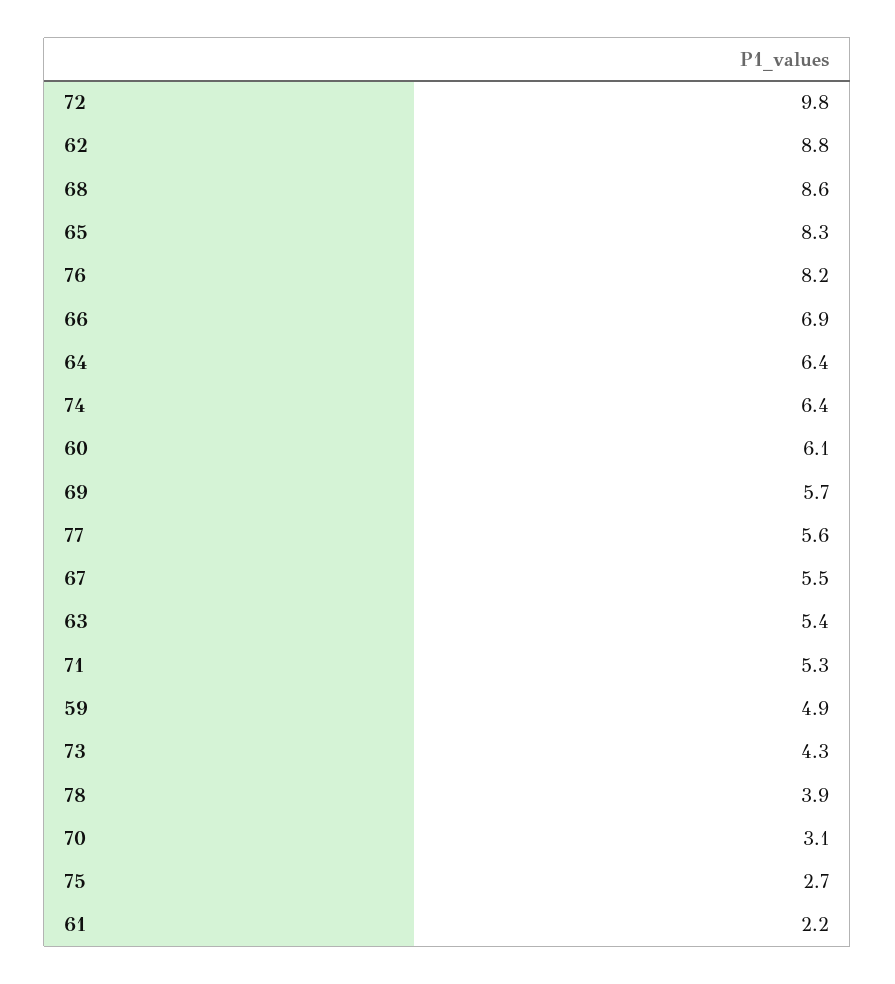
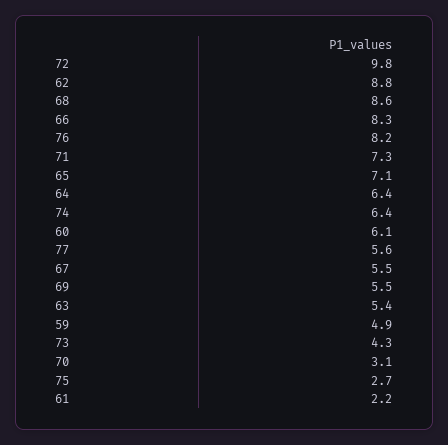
  {
    "72": 9.8,
    "62": 8.8,
    "68": 8.6,
-   "65": 8.3,
+   "65": 7.1,
    "76": 8.2,
-   "66": 6.9,
+   "66": 8.3,
    "64": 6.4,
    "74": 6.4,
    "60": 6.1,
-   "69": 5.7,
+   "69": 5.5,
    "77": 5.6,
    "67": 5.5,
    "63": 5.4,
-   "71": 5.3,
+   "71": 7.3,
    "59": 4.9,
    "73": 4.3,
-   "78": 3.9,
    "70": 3.1,
    "75": 2.7,
    "61": 2.2
  }

